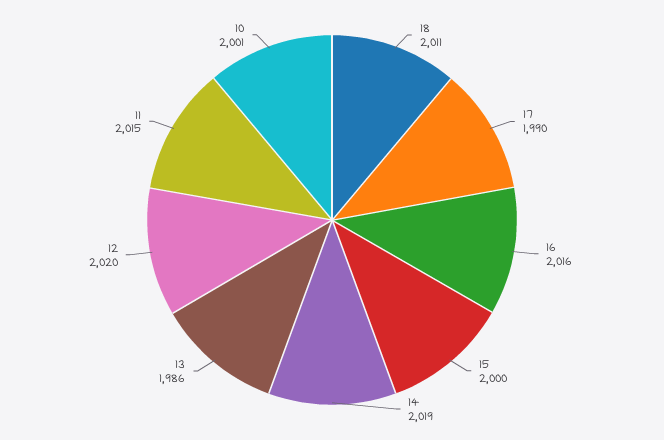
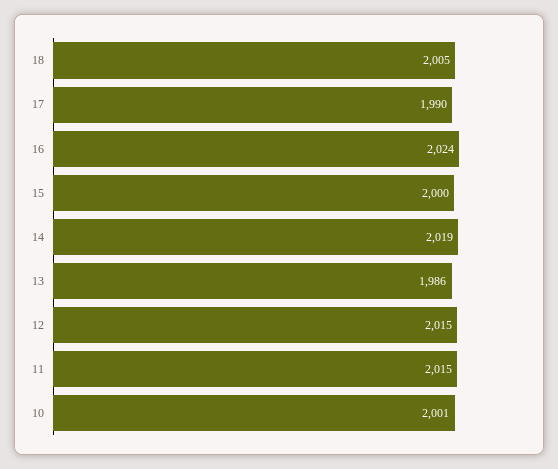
  {
-   "18": 2011,
+   "18": 2005,
    "17": 1990,
-   "16": 2016,
+   "16": 2024,
    "15": 2000,
    "14": 2019,
    "13": 1986,
-   "12": 2020,
+   "12": 2015,
    "11": 2015,
    "10": 2001
  }

